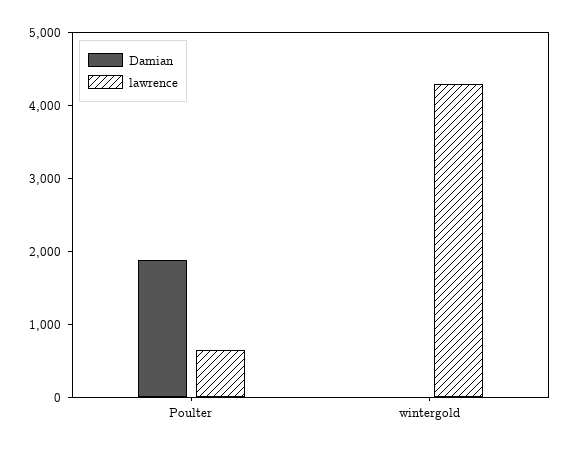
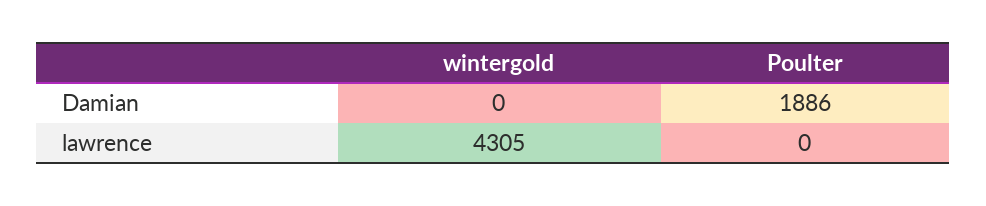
  {
    "Damian": {
      "Poulter": 1886,
      "wintergold": 0
    },
    "lawrence": {
-     "Poulter": 600,
+     "Poulter": 0,
      "wintergold": 4305
    }
  }

